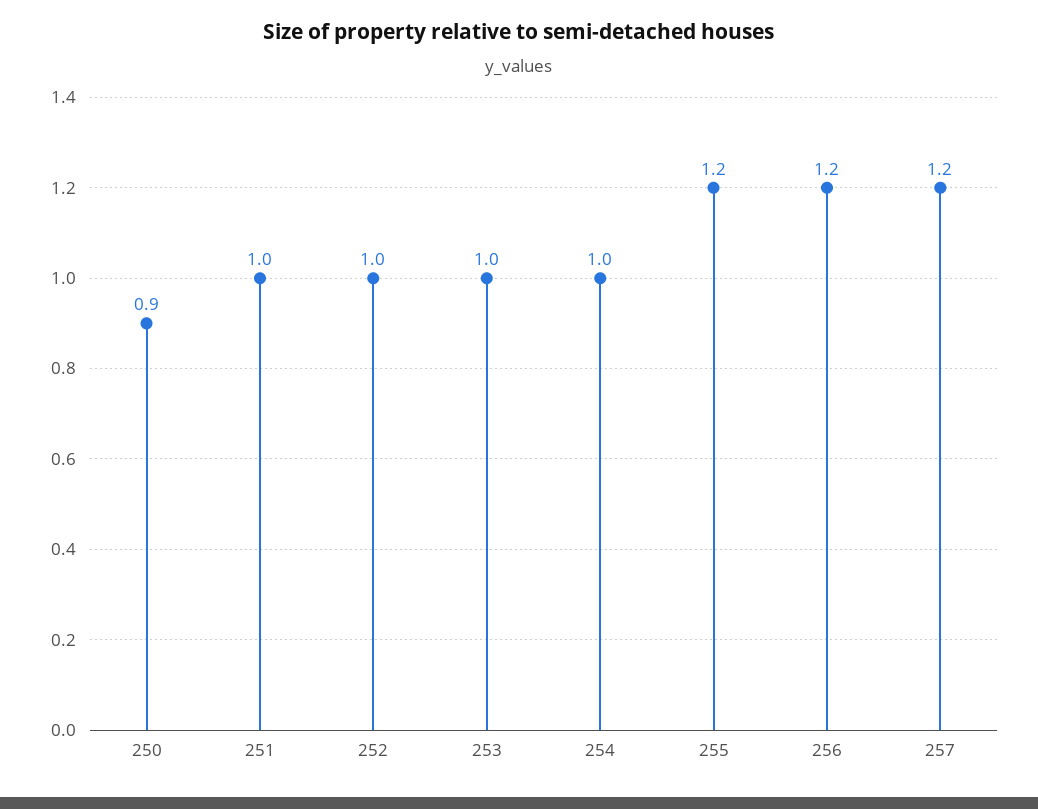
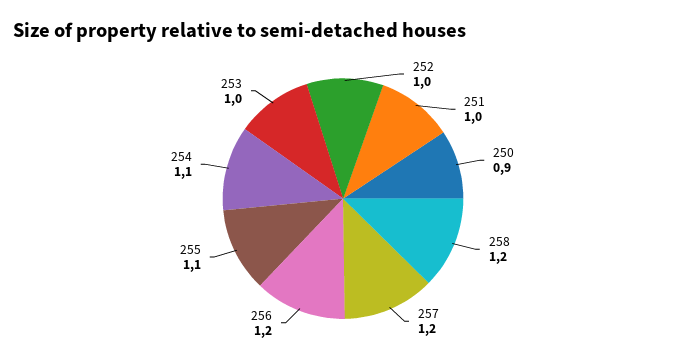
  {
    "250": 0.9,
    "251": 1,
    "252": 1,
    "253": 1,
-   "254": 1,
+   "254": 1.1,
-   "255": 1.2,
+   "255": 1.1,
    "256": 1.2,
-   "257": 1.2
+   "257": 1.2,
+   "258": 1.2
  }

